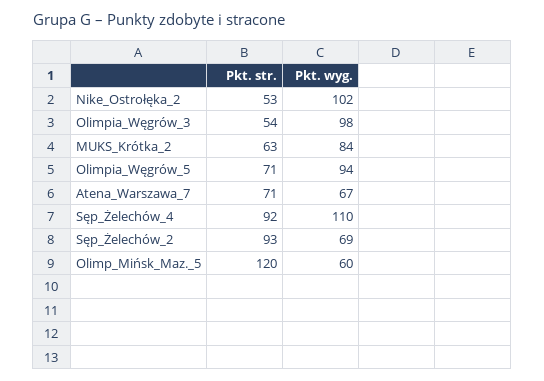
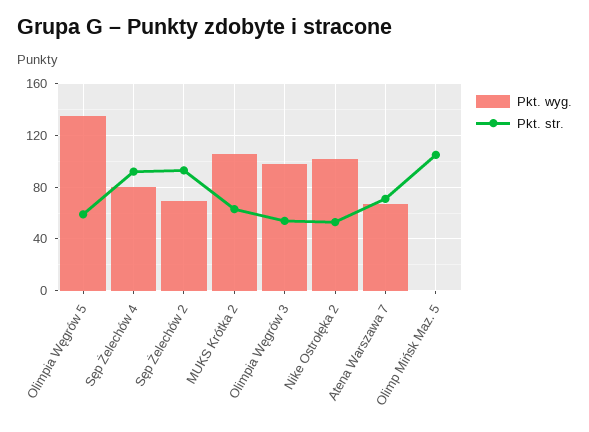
  {
    "Pkt. str.": {
      "Nike_Ostrołęka_2": 53,
      "Olimpia_Węgrów_3": 54,
      "MUKS_Krótka_2": 63,
-     "Olimpia_Węgrów_5": 71,
+     "Olimpia_Węgrów_5": 60,
      "Atena_Warszawa_7": 71,
      "Sęp_Żelechów_4": 92,
      "Sęp_Żelechów_2": 93,
-     "Olimp_Mińsk_Maz._5": 120
+     "Olimp_Mińsk_Maz._5": 105
    },
    "Pkt. wyg.": {
      "Nike_Ostrołęka_2": 102,
      "Olimpia_Węgrów_3": 98,
-     "MUKS_Krótka_2": 84,
+     "MUKS_Krótka_2": 105,
-     "Olimpia_Węgrów_5": 94,
+     "Olimpia_Węgrów_5": 135,
      "Atena_Warszawa_7": 67,
-     "Sęp_Żelechów_4": 110,
+     "Sęp_Żelechów_4": 80,
      "Sęp_Żelechów_2": 69,
-     "Olimp_Mińsk_Maz._5": 60
+     "Olimp_Mińsk_Maz._5": 0
    }
  }

